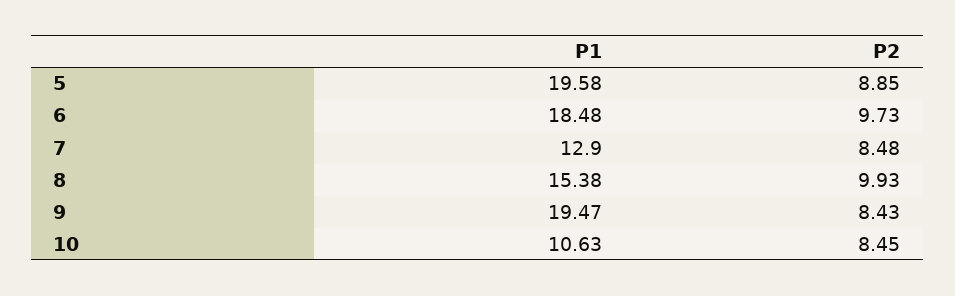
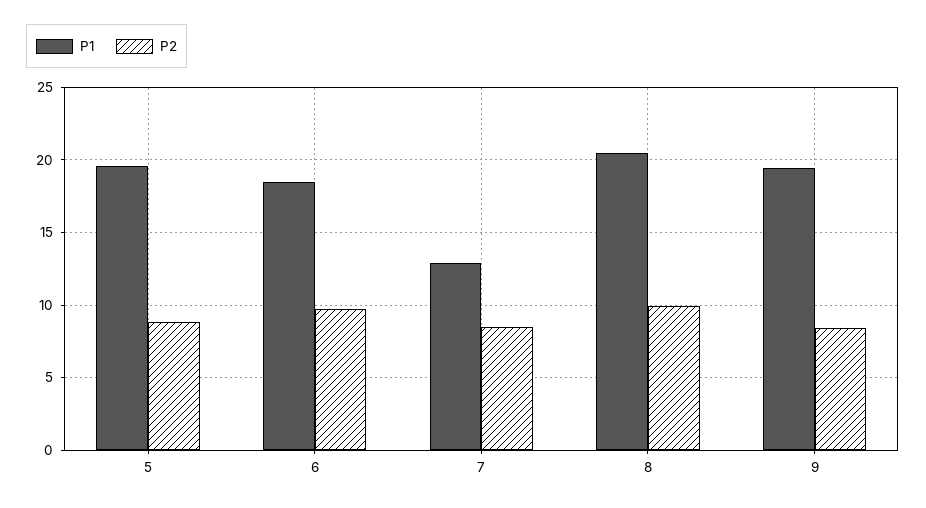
  {
    "P1": {
      "5": 19.58,
      "6": 18.48,
      "7": 12.9,
-     "8": 15.38,
+     "8": 20.5,
-     "9": 19.47,
+     "9": 19.47
-     "10": 10.63
    },
    "P2": {
      "5": 8.85,
      "6": 9.73,
      "7": 8.48,
      "8": 9.93,
-     "9": 8.43,
+     "9": 8.43
-     "10": 8.45
    }
  }

